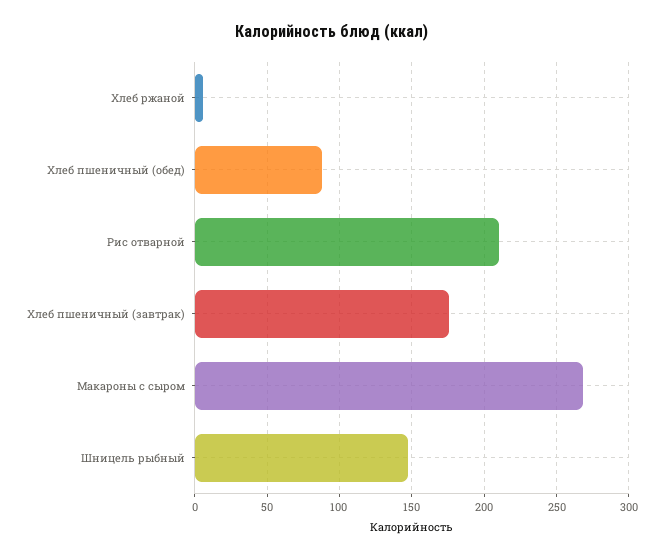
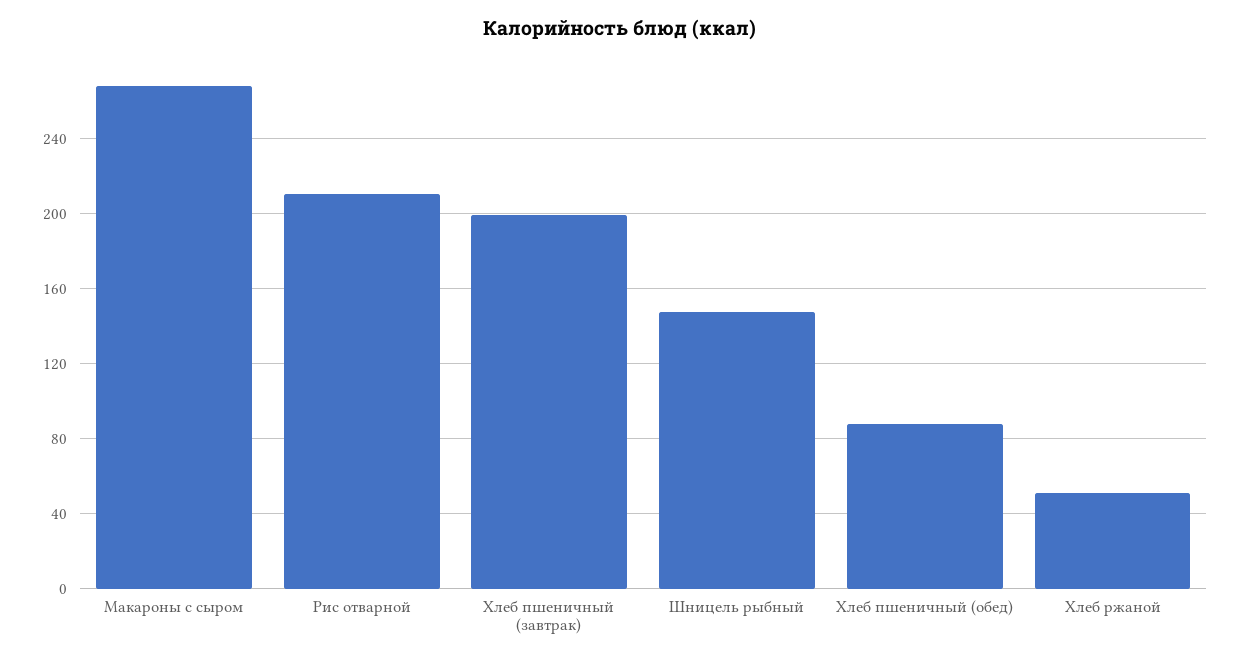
  {
-   "Хлеб ржаной": 5,
+   "Хлеб ржаной": 50,
    "Хлеб пшеничный (обед)": 90,
    "Рис отварной": 210,
-   "Хлеб пшеничный (завтрак)": 175,
+   "Хлеб пшеничный (завтрак)": 200,
    "Макароны с сыром": 270,
    "Шницель рыбный": 145
  }

